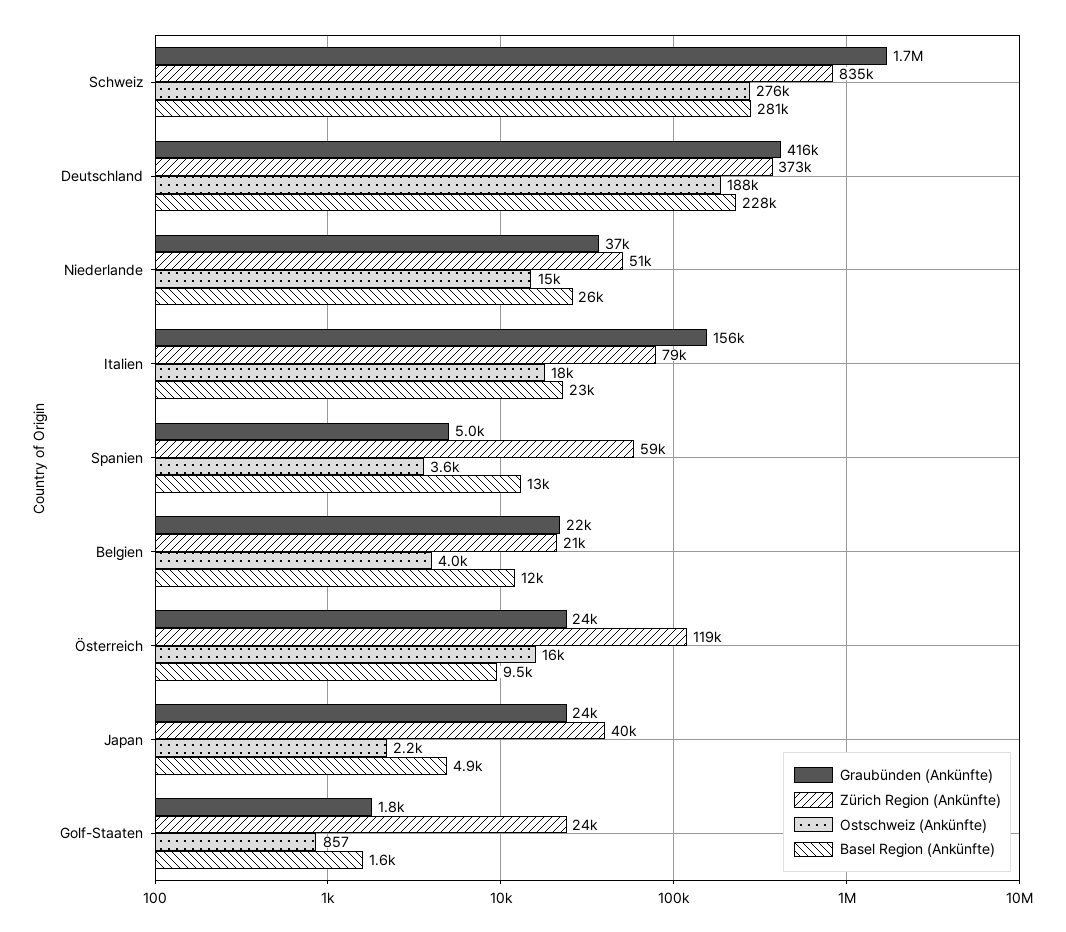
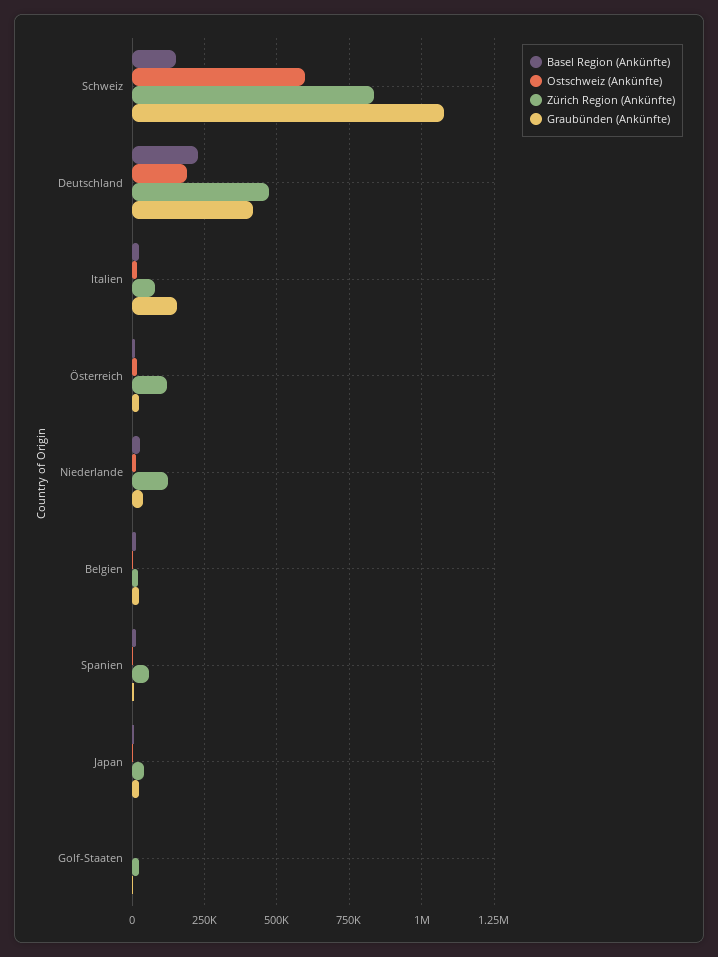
  {
    "Graubünden (Ankünfte)": {
-     "Schweiz": 1700000,
+     "Schweiz": 1075000,
      "Deutschland": 416000,
      "Niederlande": 37000,
      "Italien": 156000,
      "Spanien": 5000,
      "Belgien": 22000,
      "Österreich": 24000,
      "Japan": 24000,
      "Golf-Staaten": 1800
    },
    "Zürich Region (Ankünfte)": {
      "Schweiz": 835000,
-     "Deutschland": 373000,
+     "Deutschland": 475000,
-     "Niederlande": 51000,
+     "Niederlande": 125000,
      "Italien": 79000,
      "Spanien": 59000,
      "Belgien": 21000,
      "Österreich": 119000,
      "Japan": 40000,
      "Golf-Staaten": 24000
    },
    "Ostschweiz (Ankünfte)": {
-     "Schweiz": 276000,
+     "Schweiz": 600000,
      "Deutschland": 188000,
      "Niederlande": 15000,
      "Italien": 18000,
      "Spanien": 3600,
      "Belgien": 4000,
      "Österreich": 16000,
      "Japan": 2200,
      "Golf-Staaten": 857
    },
    "Basel Region (Ankünfte)": {
-     "Schweiz": 281000,
+     "Schweiz": 150000,
      "Deutschland": 228000,
      "Niederlande": 26000,
      "Italien": 23000,
      "Spanien": 13000,
      "Belgien": 12000,
      "Österreich": 9500,
      "Japan": 4900,
      "Golf-Staaten": 1600
    }
  }

